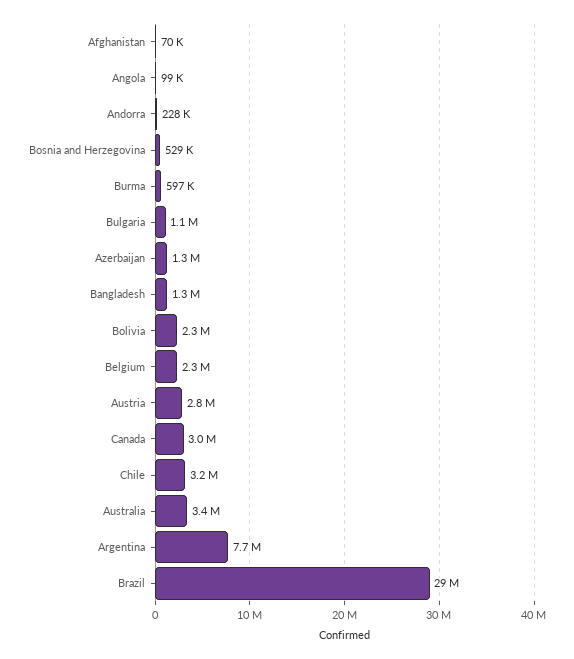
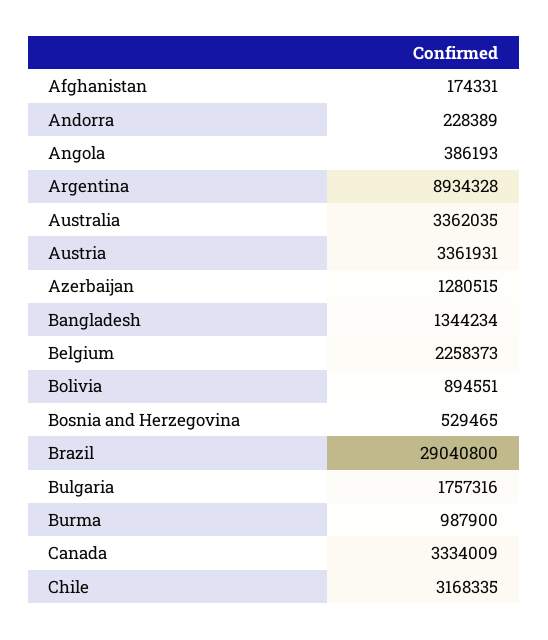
  {
-   "Afghanistan": 70000,
+   "Afghanistan": 174331,
-   "Angola": 99000,
+   "Angola": 386193,
    "Andorra": 228389,
    "Bosnia and Herzegovina": 529465,
-   "Burma": 597000,
+   "Burma": 987900,
-   "Bulgaria": 1100000,
+   "Bulgaria": 1757316,
    "Azerbaijan": 1280515,
    "Bangladesh": 1344234,
-   "Bolivia": 2300000,
+   "Bolivia": 894551,
    "Belgium": 2258373,
-   "Austria": 2800000,
+   "Austria": 3361931,
-   "Canada": 3000000,
+   "Canada": 3334009,
    "Chile": 3168335,
    "Australia": 3362035,
-   "Argentina": 7700000,
+   "Argentina": 8934328,
    "Brazil": 29040800
  }

